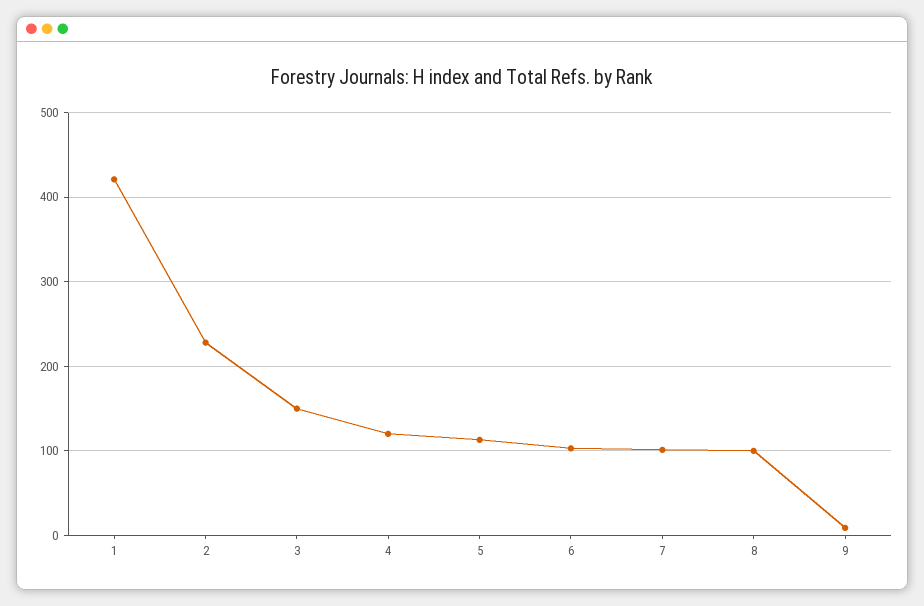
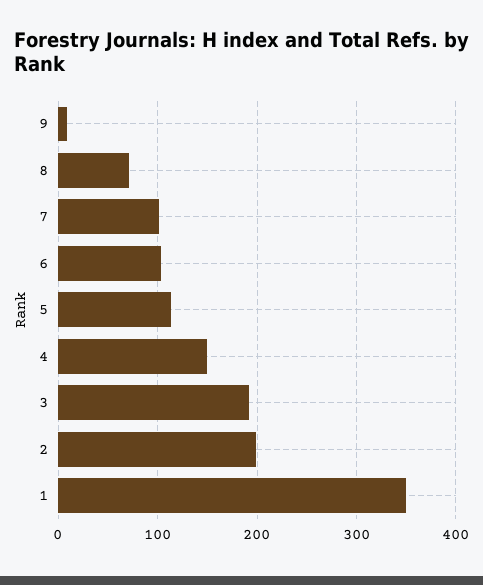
  {
-   "1": 420,
+   "1": 350,
-   "2": 230,
+   "2": 200,
-   "3": 150,
+   "3": 190,
-   "4": 120,
+   "4": 150,
    "5": 110,
    "6": 100,
    "7": 100,
-   "8": 100,
+   "8": 70,
    "9": 10
  }

